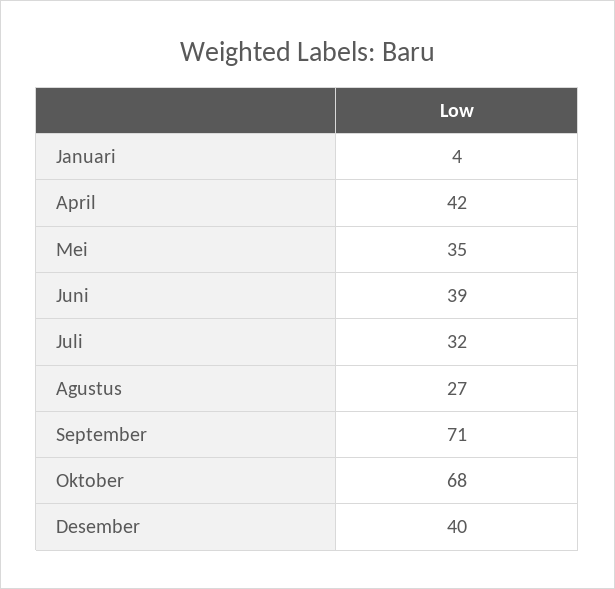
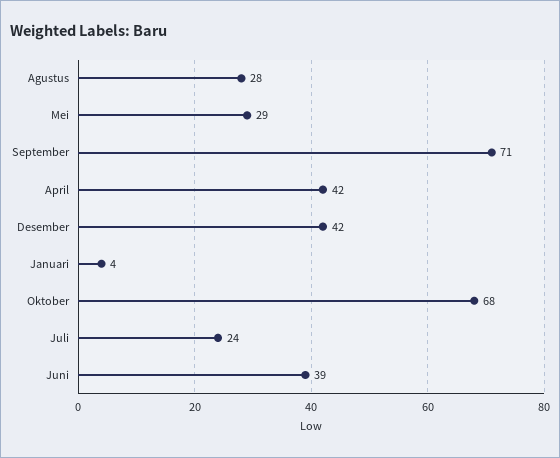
  {
    "Januari": 4,
    "April": 42,
-   "Mei": 35,
+   "Mei": 29,
    "Juni": 39,
-   "Juli": 32,
+   "Juli": 24,
-   "Agustus": 27,
+   "Agustus": 28,
    "September": 71,
    "Oktober": 68,
-   "Desember": 40
+   "Desember": 42
  }

